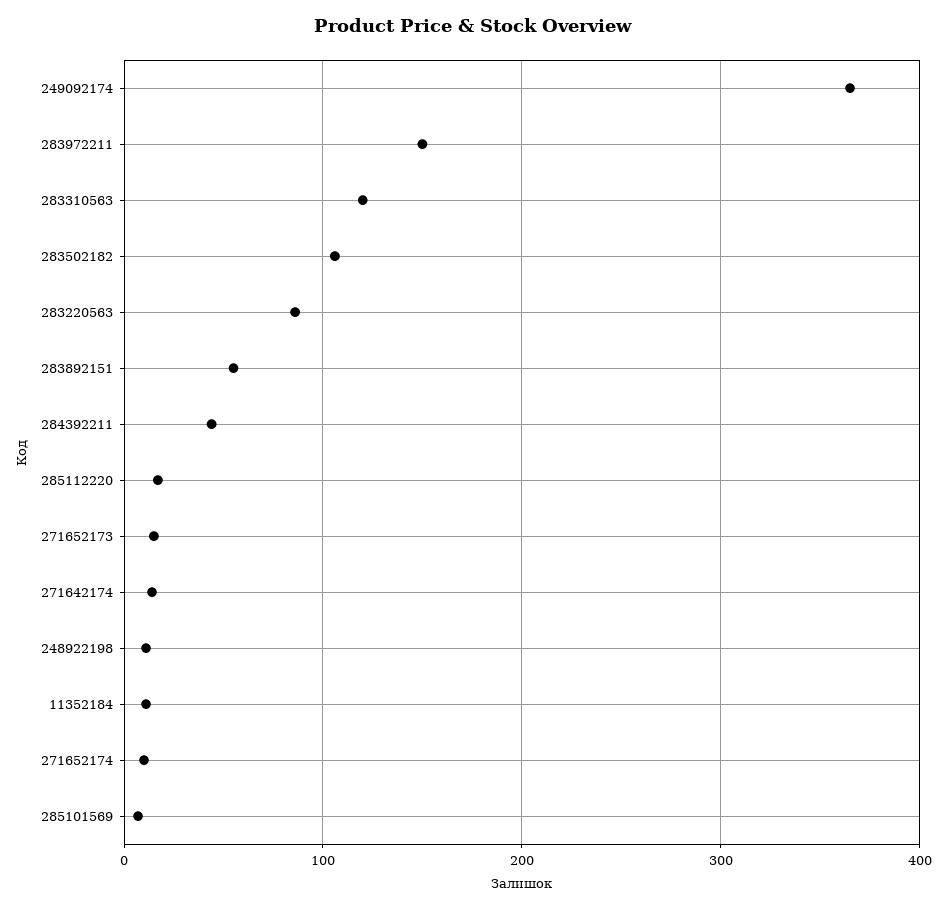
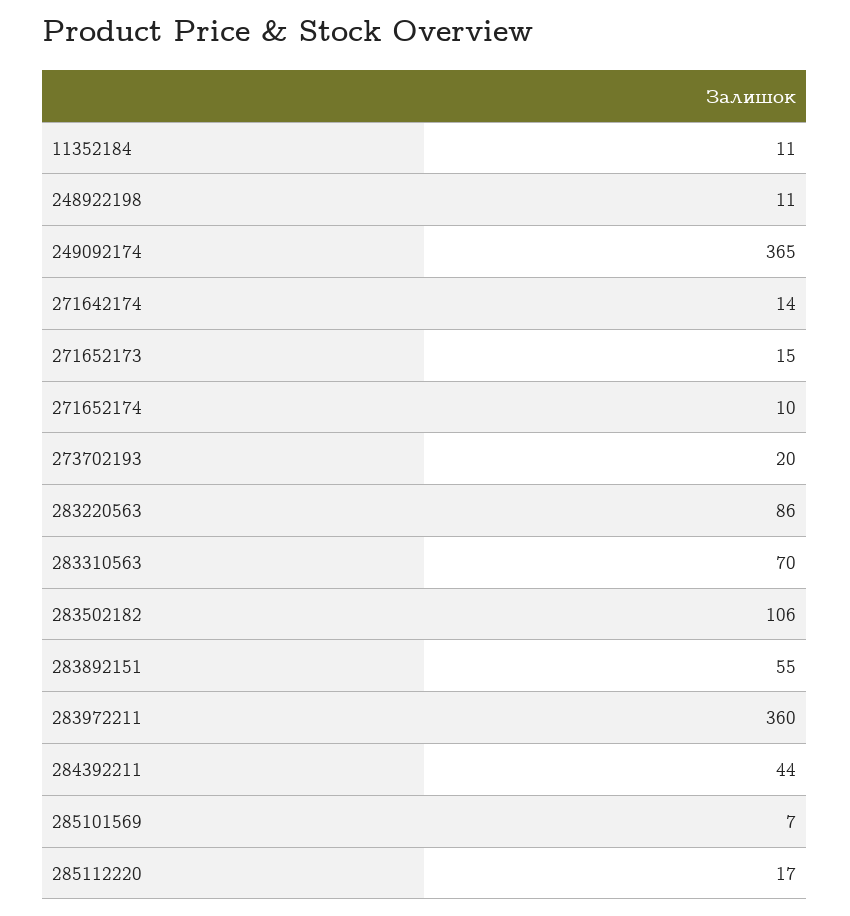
  {
    "249092174": 365,
-   "283972211": 150,
+   "283972211": 360,
-   "283310563": 120,
+   "283310563": 70,
    "283502182": 106,
    "283220563": 86,
    "283892151": 55,
    "284392211": 44,
    "285112220": 17,
    "271652173": 15,
    "271642174": 14,
    "248922198": 11,
    "11352184": 11,
    "271652174": 10,
-   "285101569": 7
+   "285101569": 7,
+   "273702193": 20
  }

